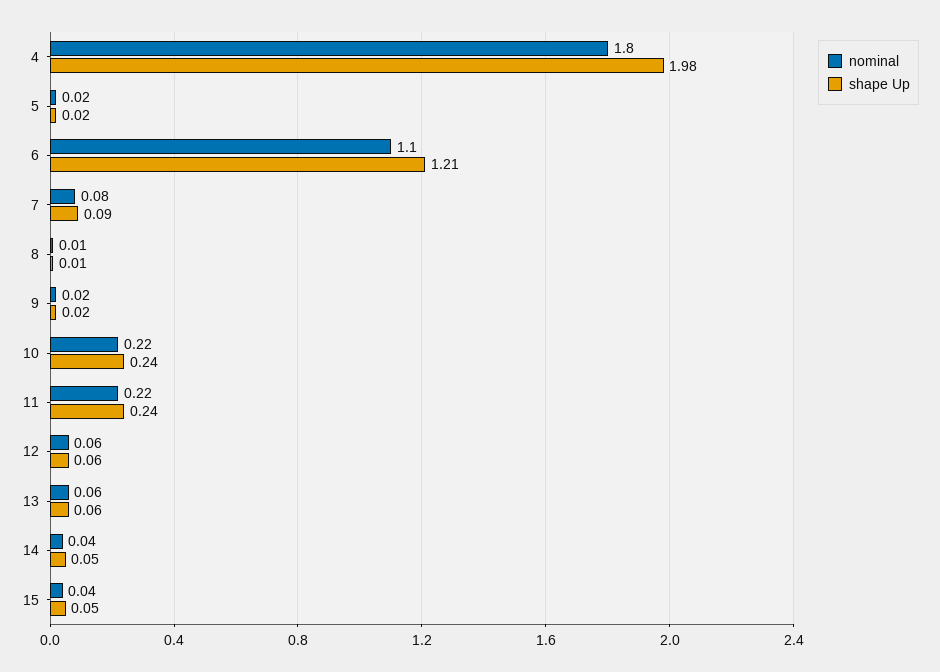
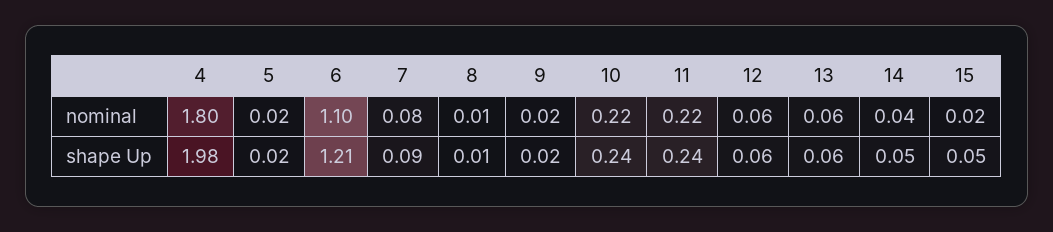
  {
    "nominal": {
      "4": 1.8,
      "5": 0.02,
      "6": 1.1,
      "7": 0.08,
      "8": 0.01,
      "9": 0.02,
      "10": 0.22,
      "11": 0.22,
      "12": 0.06,
      "13": 0.06,
      "14": 0.04,
-     "15": 0.04
+     "15": 0.02
    },
    "shape Up": {
      "4": 1.98,
      "5": 0.02,
      "6": 1.21,
      "7": 0.09,
      "8": 0.01,
      "9": 0.02,
      "10": 0.24,
      "11": 0.24,
      "12": 0.06,
      "13": 0.06,
      "14": 0.05,
      "15": 0.05
    }
  }

